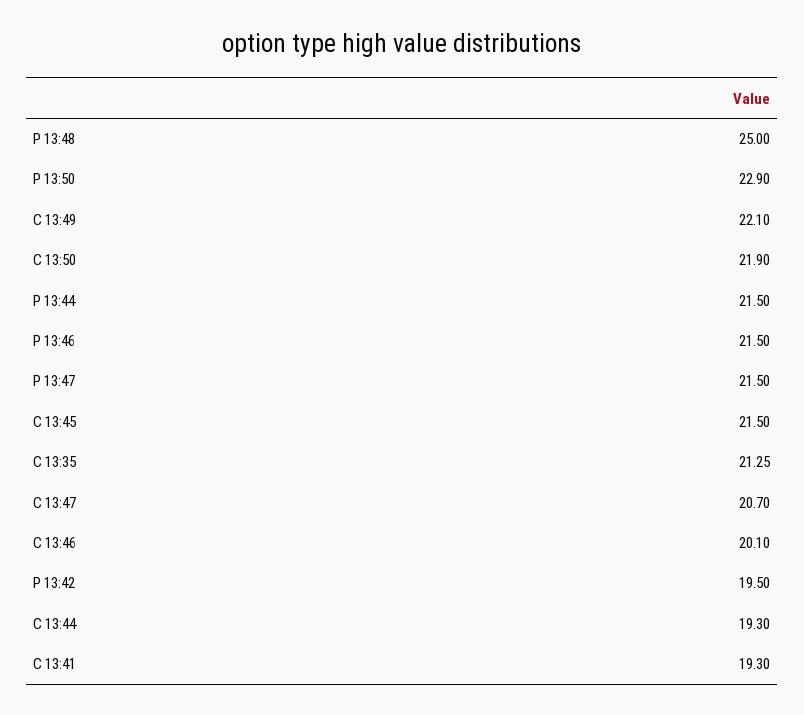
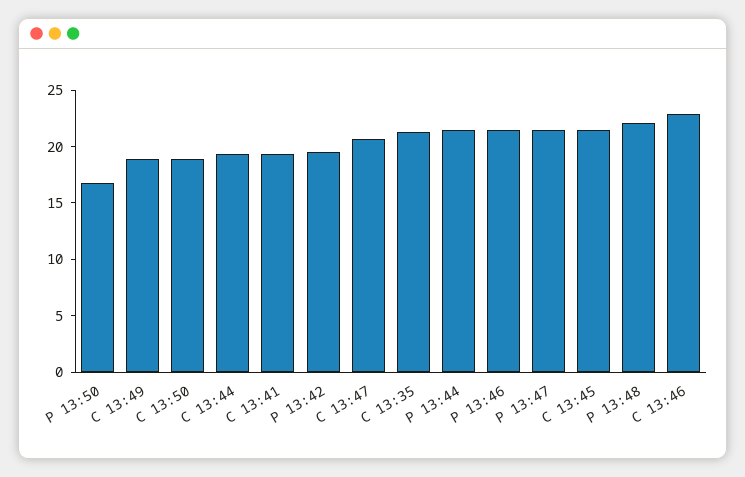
  {
-   "P 13:48": 25,
+   "P 13:48": 22,
-   "P 13:50": 22.9,
+   "P 13:50": 17,
-   "C 13:49": 22.1,
+   "C 13:49": 19,
-   "C 13:50": 21.9,
+   "C 13:50": 19,
    "P 13:44": 21.5,
    "P 13:46": 21.5,
    "P 13:47": 21.5,
    "C 13:45": 21.5,
    "C 13:35": 21.25,
    "C 13:47": 20.7,
-   "C 13:46": 20.1,
+   "C 13:46": 23,
    "P 13:42": 19.5,
    "C 13:44": 19.3,
    "C 13:41": 19.3
  }

